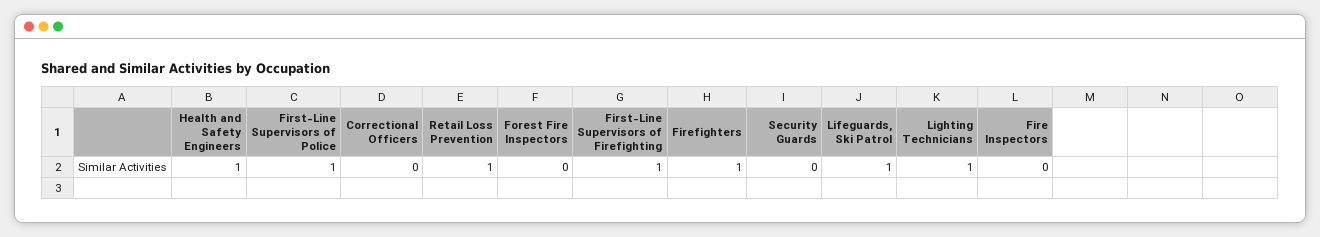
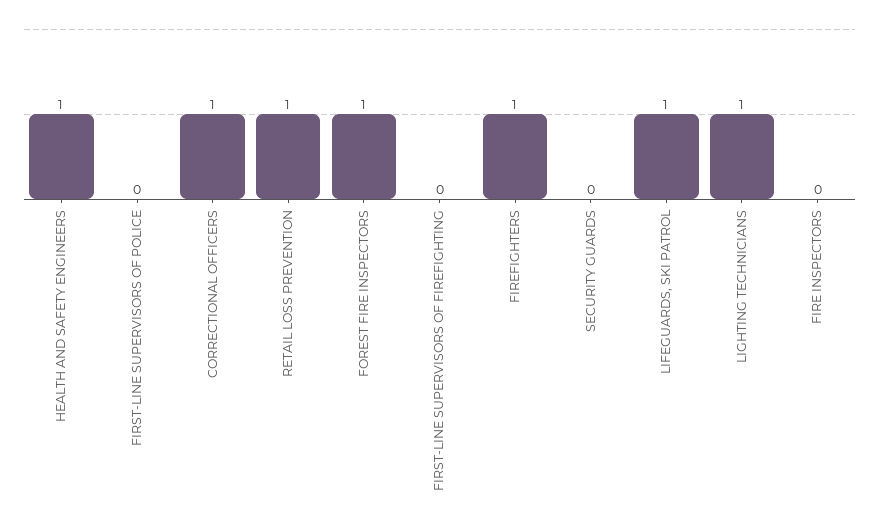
  {
    "Health and Safety Engineers": 1,
-   "First-Line Supervisors of Police": 1,
+   "First-Line Supervisors of Police": 0,
-   "Correctional Officers": 0,
+   "Correctional Officers": 1,
    "Retail Loss Prevention": 1,
-   "Forest Fire Inspectors": 0,
+   "Forest Fire Inspectors": 1,
-   "First-Line Supervisors of Firefighting": 1,
+   "First-Line Supervisors of Firefighting": 0,
    "Firefighters": 1,
    "Security Guards": 0,
    "Lifeguards, Ski Patrol": 1,
    "Lighting Technicians": 1,
    "Fire Inspectors": 0
  }

